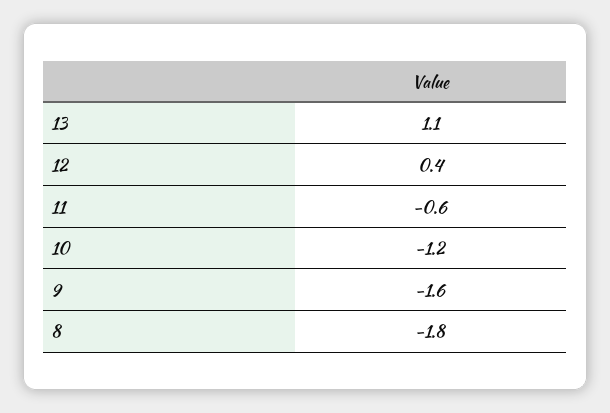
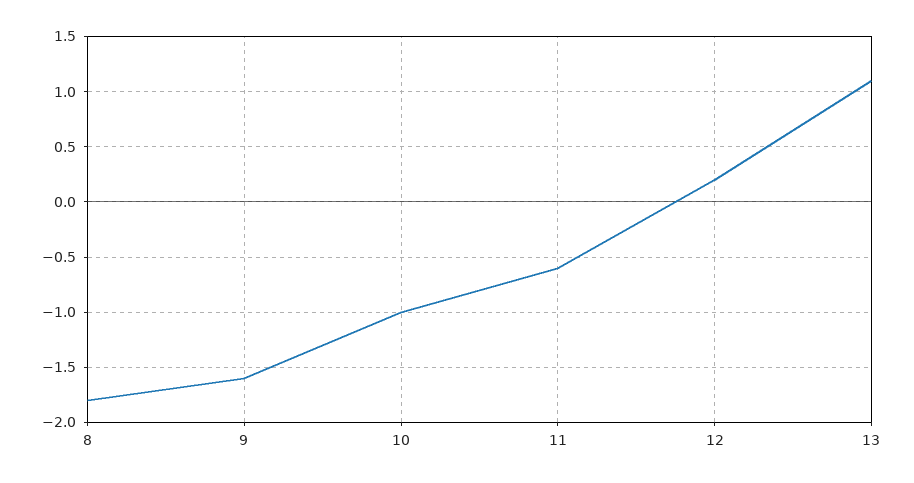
  {
    "13": 1.1,
-   "12": 0.4,
+   "12": 0.2,
    "11": -0.6,
-   "10": -1.2,
+   "10": -1,
    "9": -1.6,
    "8": -1.8
  }

